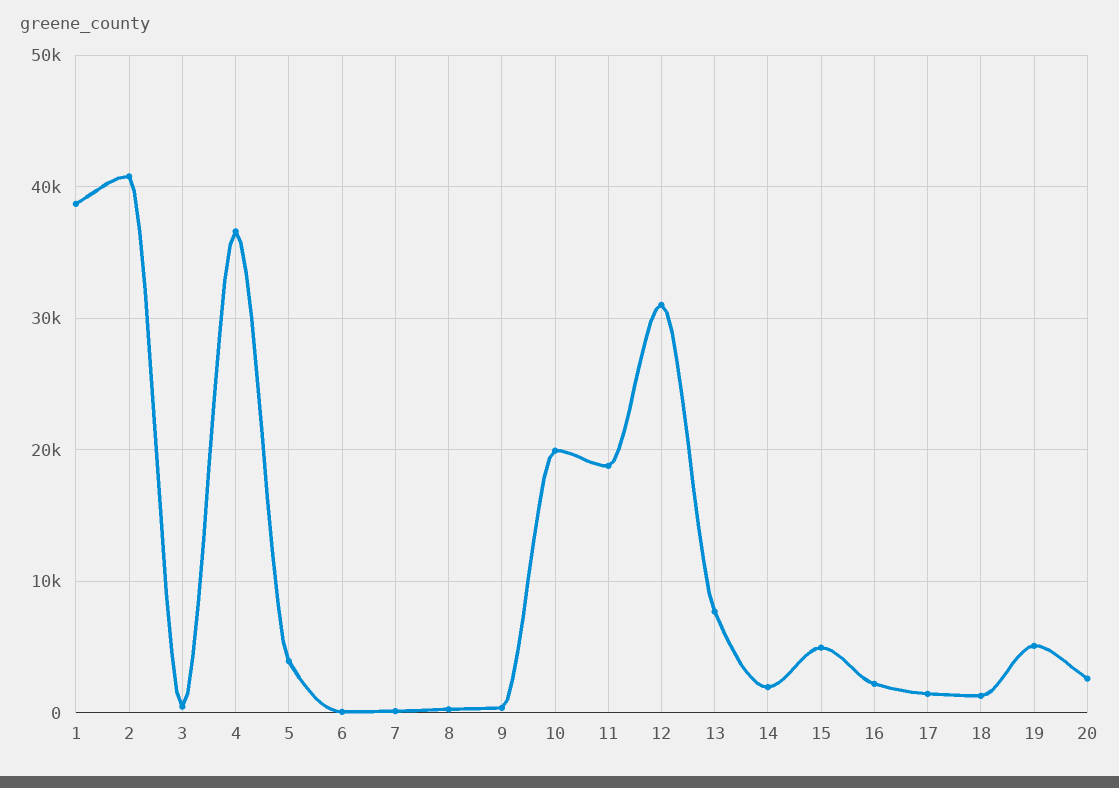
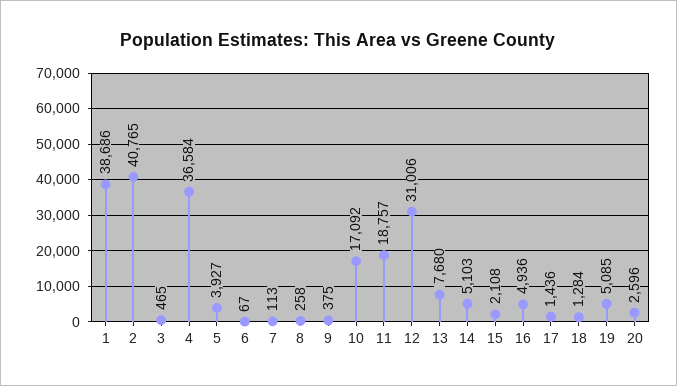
  {
    "1": 38686,
    "2": 40765,
    "3": 465,
    "4": 36584,
    "5": 3927,
    "6": 67,
    "7": 113,
    "8": 258,
    "9": 375,
-   "10": 20000,
+   "10": 17092,
    "11": 18757,
    "12": 31006,
    "13": 7680,
-   "14": 2000,
+   "14": 5103,
-   "15": 5000,
+   "15": 2108,
-   "16": 2000,
+   "16": 4936,
    "17": 1436,
    "18": 1284,
    "19": 5085,
    "20": 2596
  }

